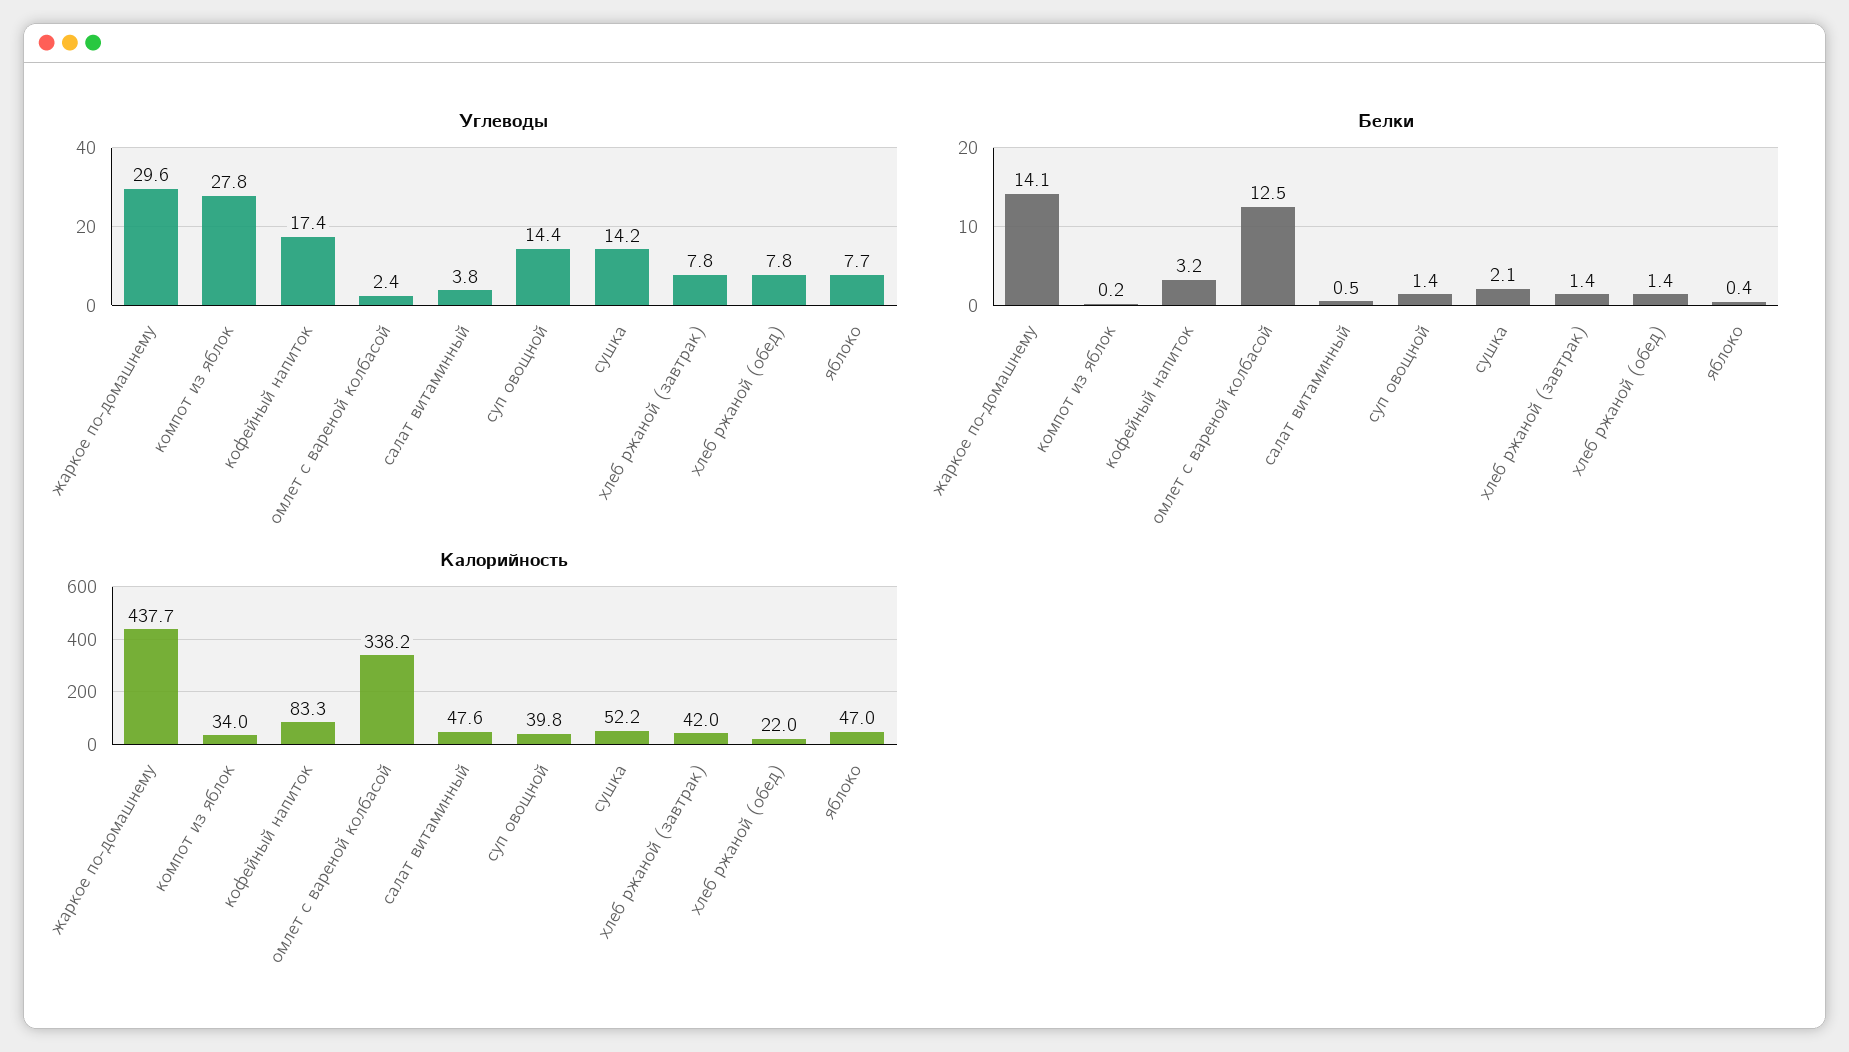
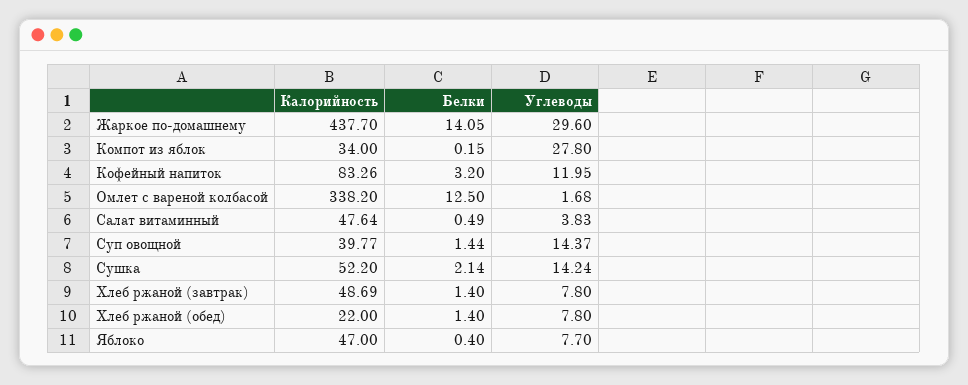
  {
    "Углеводы": {
      "жаркое по-домашнему": 29.6,
      "компот из яблок": 27.8,
-     "кофейный напиток": 17.4,
+     "кофейный напиток": 11.95,
-     "омлет с вареной колбасой": 2.4,
+     "омлет с вареной колбасой": 1.68,
      "салат витаминный": 3.83,
      "суп овощной": 14.37,
      "сушка": 14.24,
      "хлеб ржаной (завтрак)": 7.8,
      "хлеб ржаной (обед)": 7.8,
      "яблоко": 7.7
    },
    "Белки": {
      "жаркое по-домашнему": 14.05,
      "компот из яблок": 0.15,
      "кофейный напиток": 3.2,
      "омлет с вареной колбасой": 12.5,
      "салат витаминный": 0.49,
      "суп овощной": 1.44,
      "сушка": 2.14,
      "хлеб ржаной (завтрак)": 1.4,
      "хлеб ржаной (обед)": 1.4,
      "яблоко": 0.4
    },
    "Калорийность": {
      "жаркое по-домашнему": 437.7,
      "компот из яблок": 34,
      "кофейный напиток": 83.26,
      "омлет с вареной колбасой": 338.2,
      "салат витаминный": 47.64,
      "суп овощной": 39.77,
      "сушка": 52.2,
-     "хлеб ржаной (завтрак)": 42,
+     "хлеб ржаной (завтрак)": 48.69,
      "хлеб ржаной (обед)": 22,
      "яблоко": 47
    }
  }

